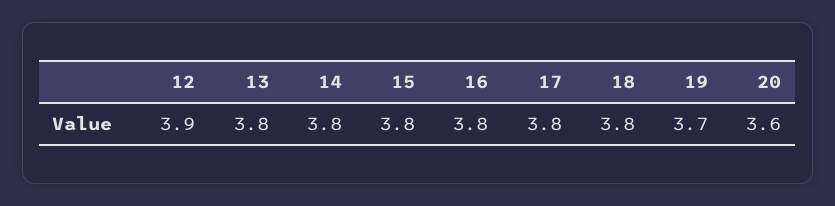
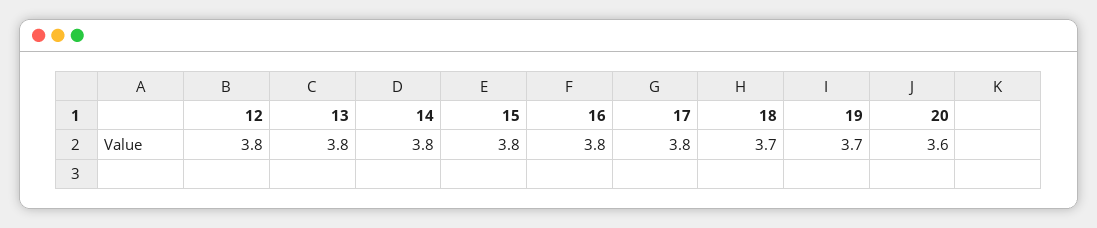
  {
-   "12": 3.9,
+   "12": 3.8,
    "13": 3.8,
    "14": 3.8,
    "15": 3.8,
    "16": 3.8,
    "17": 3.8,
-   "18": 3.8,
+   "18": 3.7,
    "19": 3.7,
    "20": 3.6
  }

